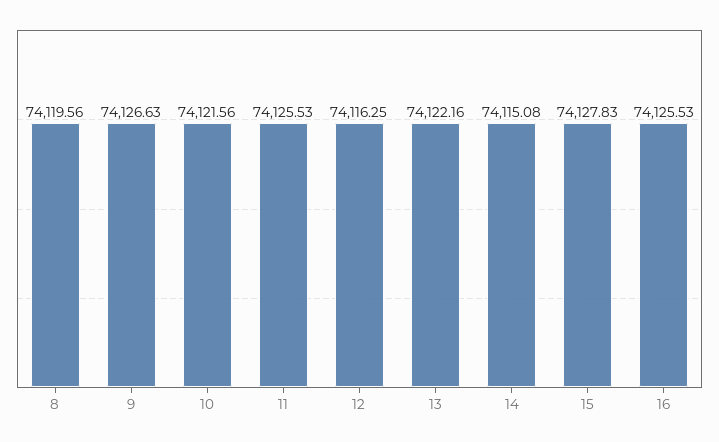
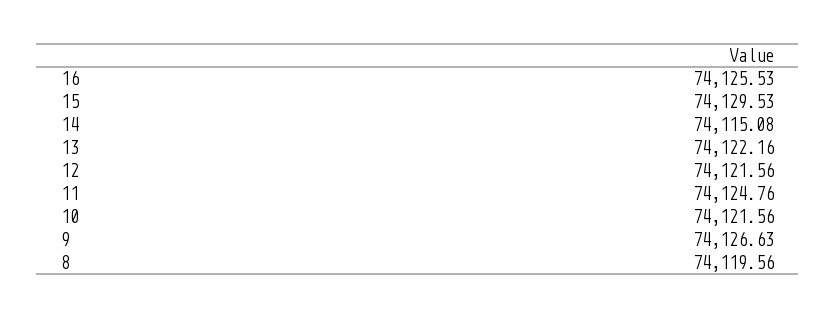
  {
    "8": 74119.56,
    "9": 74126.63,
    "10": 74121.56,
-   "11": 74125.53,
+   "11": 74124.76,
-   "12": 74116.25,
+   "12": 74121.56,
    "13": 74122.16,
    "14": 74115.08,
-   "15": 74127.83,
+   "15": 74129.53,
    "16": 74125.53
  }

